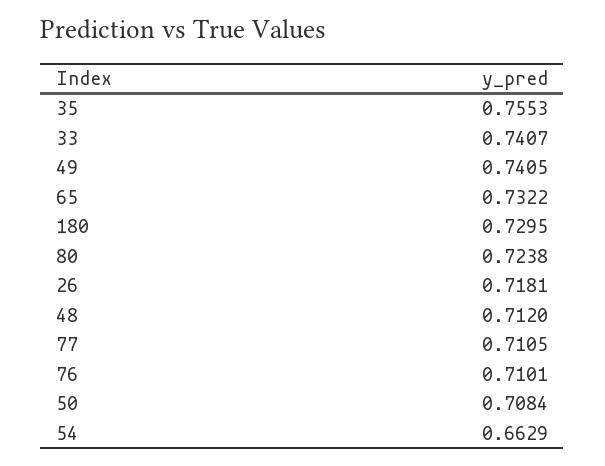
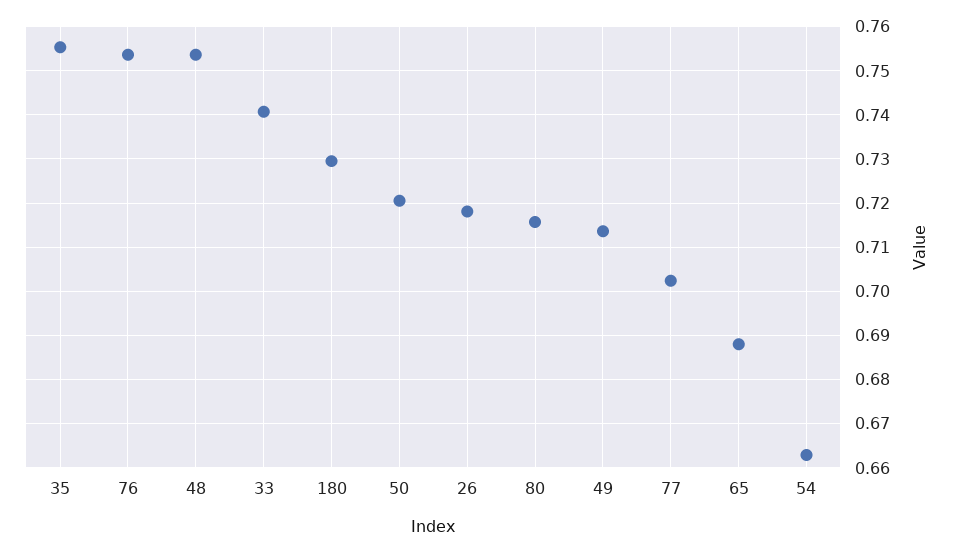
  {
    "35": 0.7553,
    "33": 0.7407,
-   "49": 0.7405,
+   "49": 0.714,
-   "65": 0.7322,
+   "65": 0.688,
    "180": 0.7295,
-   "80": 0.7238,
+   "80": 0.716,
    "26": 0.7181,
-   "48": 0.712,
+   "48": 0.754,
-   "77": 0.7105,
+   "77": 0.702,
-   "76": 0.7101,
+   "76": 0.754,
-   "50": 0.7084,
+   "50": 0.72,
    "54": 0.6629
  }

